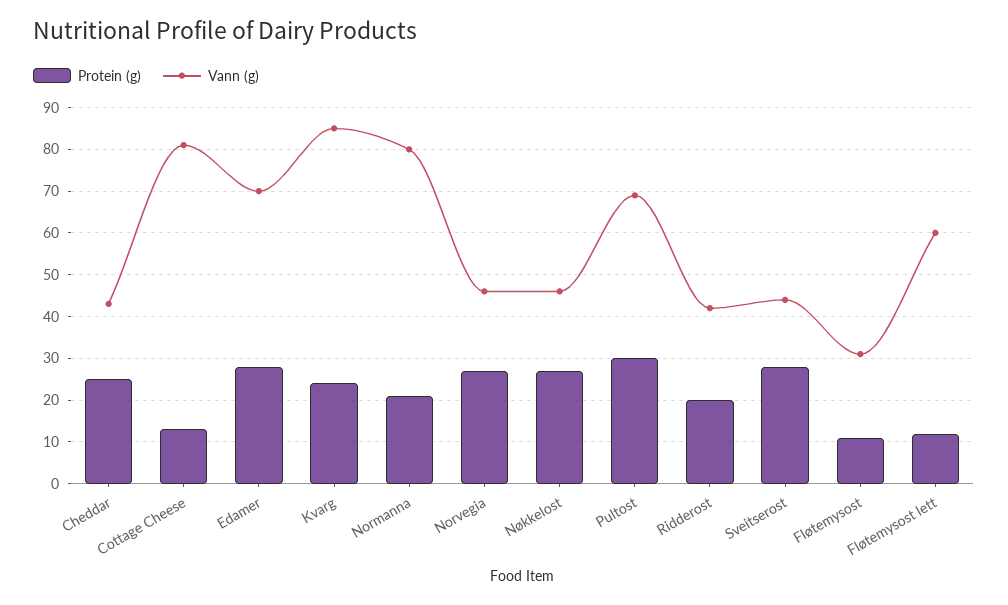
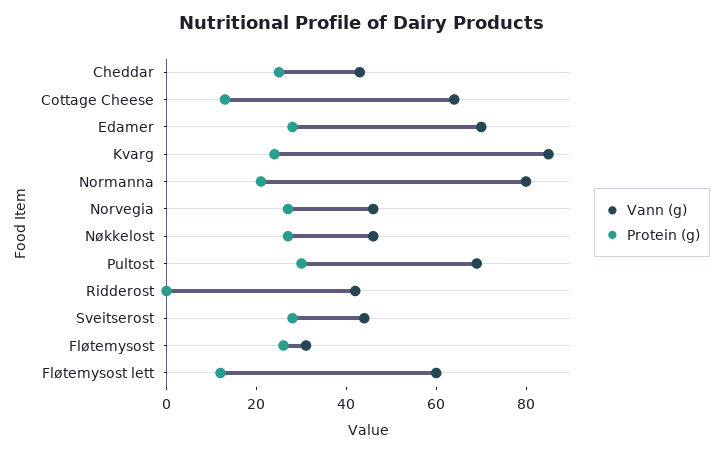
  {
    "Protein (g)": {
      "Cheddar": 25,
      "Cottage Cheese": 15,
      "Edamer": 30,
      "Kvarg": 25,
      "Normanna": 20,
      "Norvegia": 25,
      "Nøkkelost": 25,
      "Pultost": 30,
-     "Ridderost": 20,
+     "Ridderost": 0,
      "Sveitserost": 30,
-     "Fløtemysost": 10,
+     "Fløtemysost": 25,
      "Fløtemysost lett": 10
    },
    "Vann (g)": {
      "Cheddar": 45,
-     "Cottage Cheese": 80,
+     "Cottage Cheese": 65,
      "Edamer": 70,
      "Kvarg": 85,
      "Normanna": 80,
      "Norvegia": 45,
      "Nøkkelost": 45,
      "Pultost": 70,
      "Ridderost": 40,
      "Sveitserost": 45,
      "Fløtemysost": 30,
      "Fløtemysost lett": 60
    }
  }

